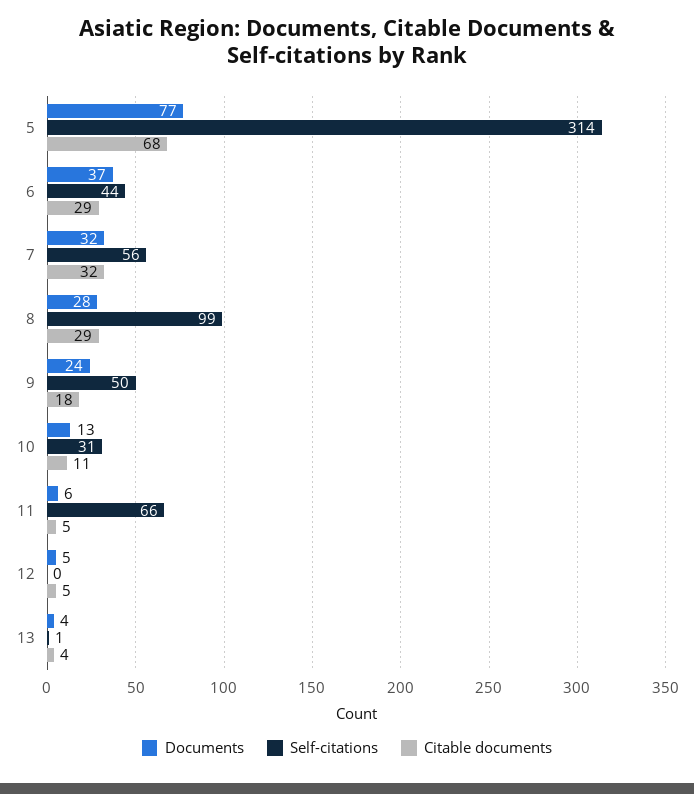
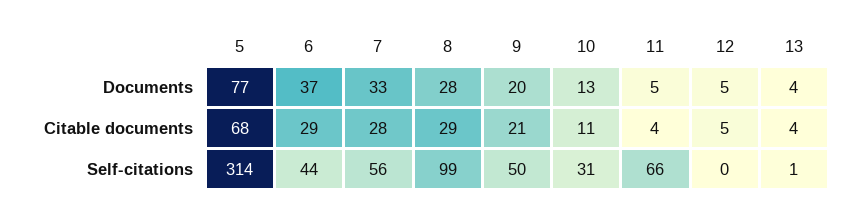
  {
    "Documents": {
      "5": 77,
      "6": 37,
-     "7": 32,
+     "7": 33,
      "8": 28,
-     "9": 24,
+     "9": 20,
      "10": 13,
-     "11": 6,
+     "11": 5,
      "12": 5,
      "13": 4
    },
    "Self-citations": {
      "5": 314,
      "6": 44,
      "7": 56,
      "8": 99,
      "9": 50,
      "10": 31,
      "11": 66,
      "12": 0,
      "13": 1
    },
    "Citable documents": {
      "5": 68,
      "6": 29,
-     "7": 32,
+     "7": 28,
      "8": 29,
-     "9": 18,
+     "9": 21,
      "10": 11,
-     "11": 5,
+     "11": 4,
      "12": 5,
      "13": 4
    }
  }

